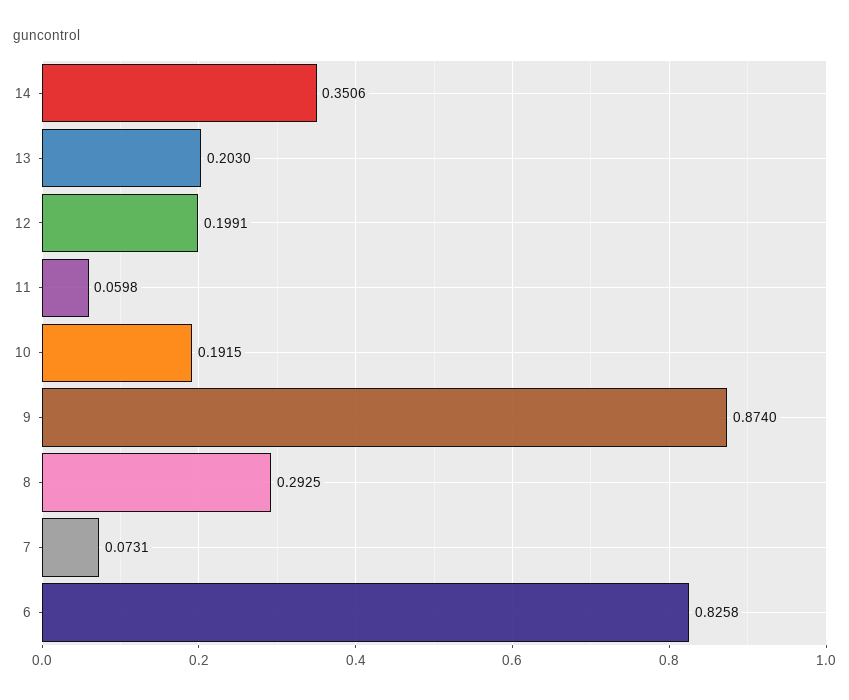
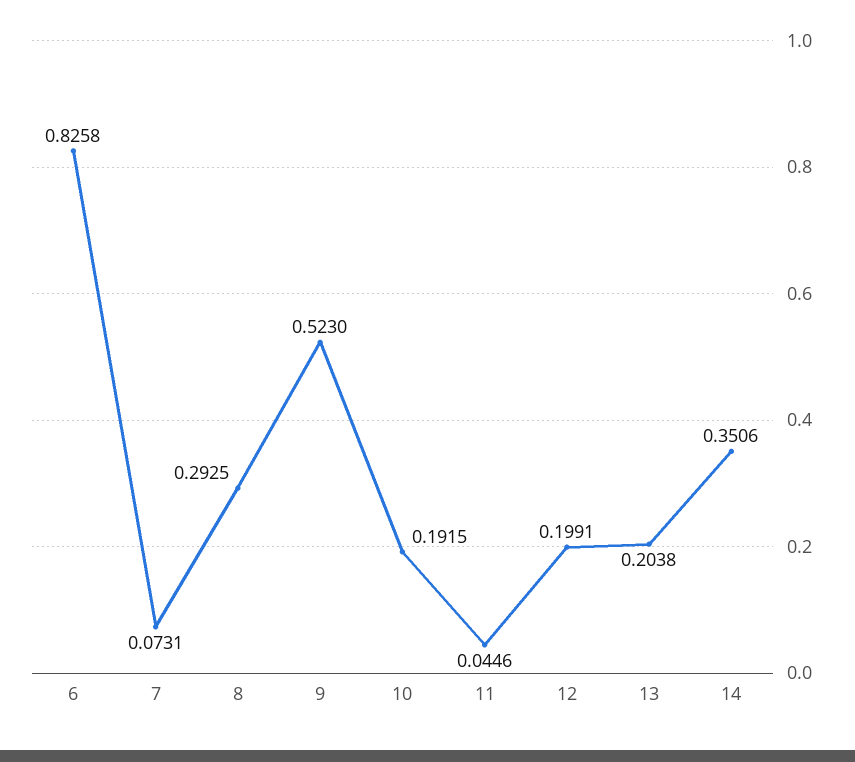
  {
    "14": 0.3506,
-   "13": 0.203,
+   "13": 0.2038,
    "12": 0.1991,
-   "11": 0.0598,
+   "11": 0.0446,
    "10": 0.1915,
-   "9": 0.874,
+   "9": 0.523,
    "8": 0.2925,
    "7": 0.0731,
    "6": 0.8258
  }

